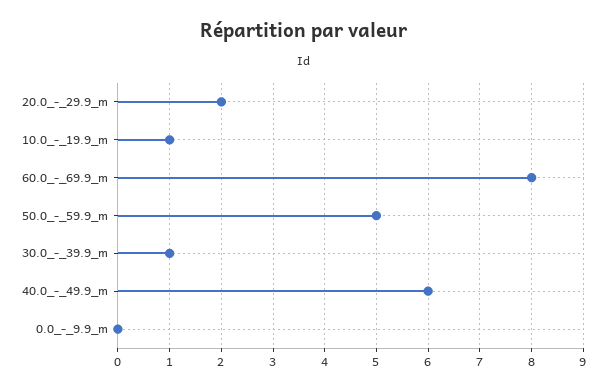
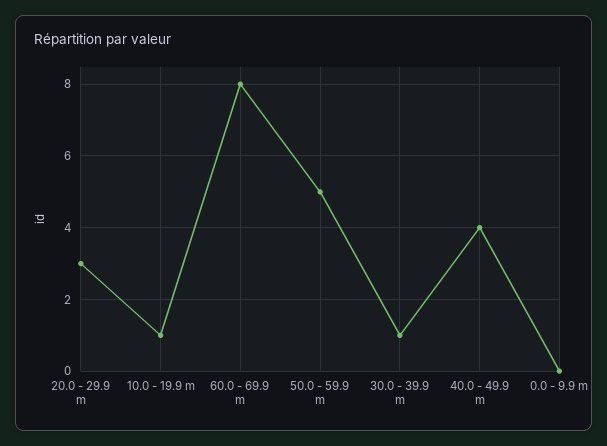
  {
-   "20.0_-_29.9_m": 2,
+   "20.0_-_29.9_m": 3,
    "10.0_-_19.9_m": 1,
    "60.0_-_69.9_m": 8,
    "50.0_-_59.9_m": 5,
    "30.0_-_39.9_m": 1,
-   "40.0_-_49.9_m": 6,
+   "40.0_-_49.9_m": 4,
    "0.0_-_9.9_m": 0
  }

